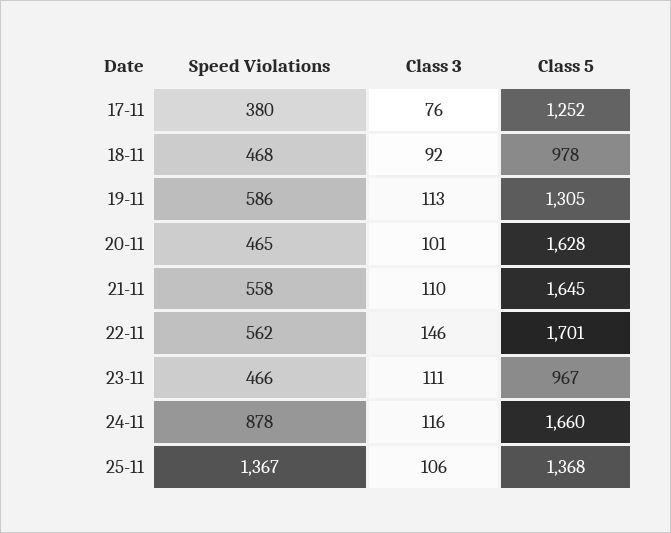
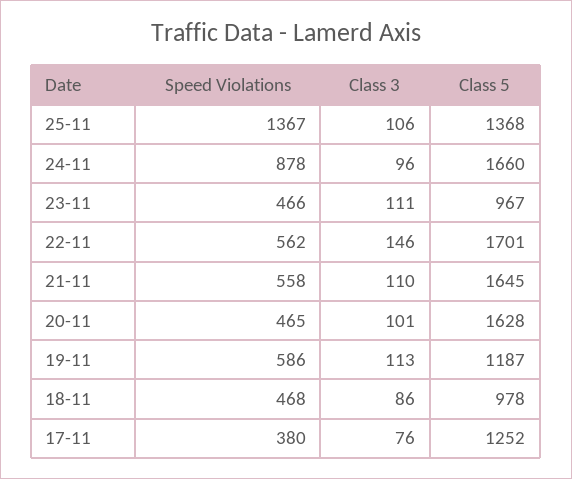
  {
    "Speed Violations": {
      "17-11": 380,
      "18-11": 468,
      "19-11": 586,
      "20-11": 465,
      "21-11": 558,
      "22-11": 562,
      "23-11": 466,
      "24-11": 878,
      "25-11": 1367
    },
    "Class 3": {
      "17-11": 76,
-     "18-11": 92,
+     "18-11": 86,
      "19-11": 113,
      "20-11": 101,
      "21-11": 110,
      "22-11": 146,
      "23-11": 111,
-     "24-11": 116,
+     "24-11": 96,
      "25-11": 106
    },
    "Class 5": {
      "17-11": 1252,
      "18-11": 978,
-     "19-11": 1305,
+     "19-11": 1187,
      "20-11": 1628,
      "21-11": 1645,
      "22-11": 1701,
      "23-11": 967,
      "24-11": 1660,
      "25-11": 1368
    }
  }

